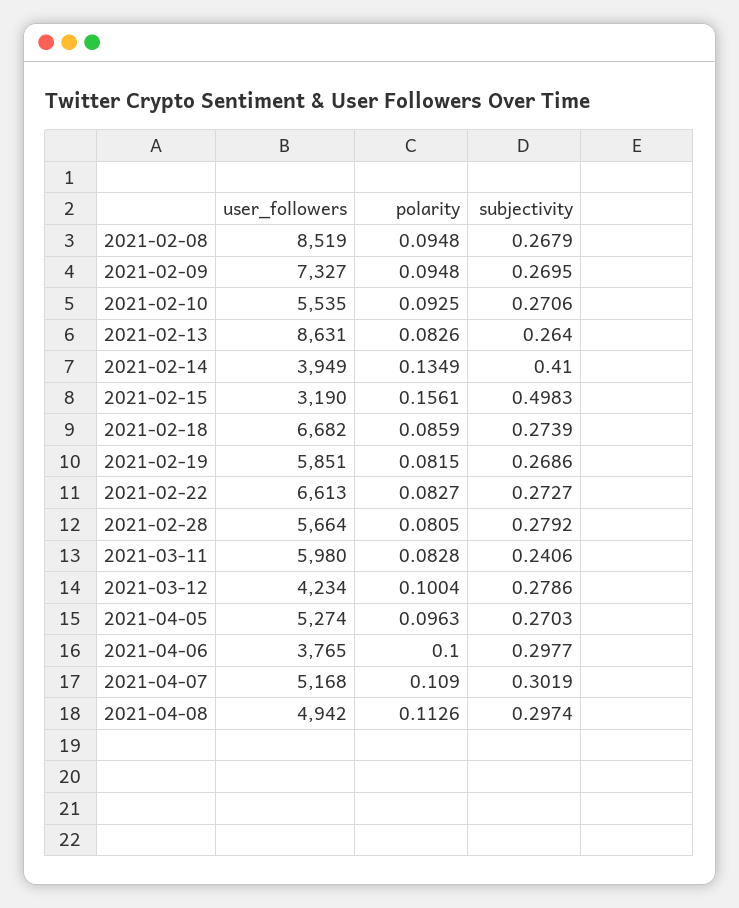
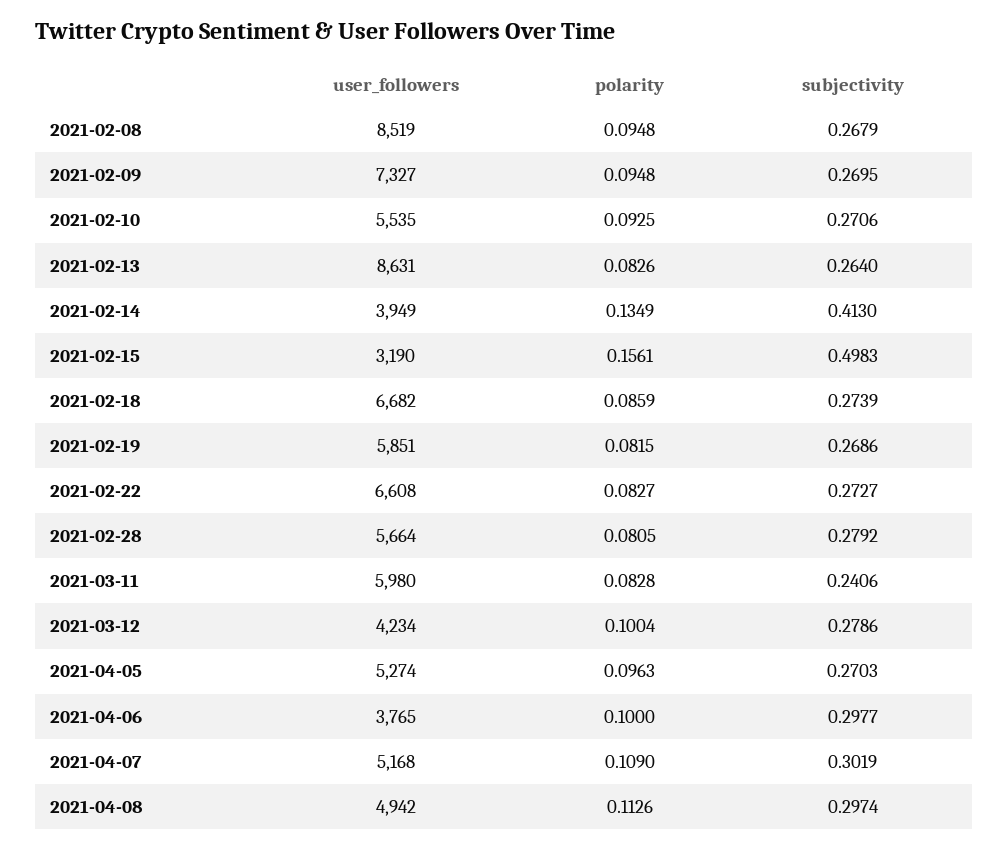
  {
    "user_followers": {
      "2021-02-08": 8519,
      "2021-02-09": 7327,
      "2021-02-10": 5535,
      "2021-02-13": 8631,
      "2021-02-14": 3949,
      "2021-02-15": 3190,
      "2021-02-18": 6682,
      "2021-02-19": 5851,
-     "2021-02-22": 6613,
+     "2021-02-22": 6608,
      "2021-02-28": 5664,
      "2021-03-11": 5980,
      "2021-03-12": 4234,
      "2021-04-05": 5274,
      "2021-04-06": 3765,
      "2021-04-07": 5168,
      "2021-04-08": 4942
    },
    "polarity": {
      "2021-02-08": 0.0948,
      "2021-02-09": 0.0948,
      "2021-02-10": 0.0925,
      "2021-02-13": 0.0826,
      "2021-02-14": 0.1349,
      "2021-02-15": 0.1561,
      "2021-02-18": 0.0859,
      "2021-02-19": 0.0815,
      "2021-02-22": 0.0827,
      "2021-02-28": 0.0805,
      "2021-03-11": 0.0828,
      "2021-03-12": 0.1004,
      "2021-04-05": 0.0963,
      "2021-04-06": 0.1,
      "2021-04-07": 0.109,
      "2021-04-08": 0.1126
    },
    "subjectivity": {
      "2021-02-08": 0.2679,
      "2021-02-09": 0.2695,
      "2021-02-10": 0.2706,
      "2021-02-13": 0.264,
-     "2021-02-14": 0.41,
+     "2021-02-14": 0.413,
      "2021-02-15": 0.4983,
      "2021-02-18": 0.2739,
      "2021-02-19": 0.2686,
      "2021-02-22": 0.2727,
      "2021-02-28": 0.2792,
      "2021-03-11": 0.2406,
      "2021-03-12": 0.2786,
      "2021-04-05": 0.2703,
      "2021-04-06": 0.2977,
      "2021-04-07": 0.3019,
      "2021-04-08": 0.2974
    }
  }

